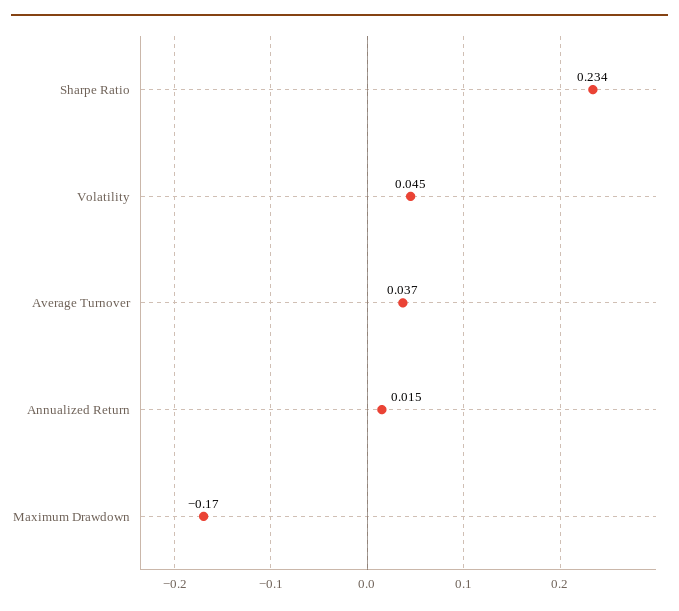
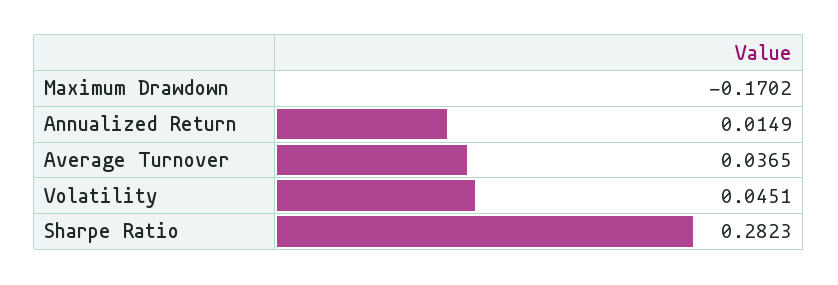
  {
-   "Sharpe Ratio": 0.234,
+   "Sharpe Ratio": 0.2823,
    "Volatility": 0.0451,
    "Average Turnover": 0.0365,
    "Annualized Return": 0.0149,
    "Maximum Drawdown": -0.1702
  }

